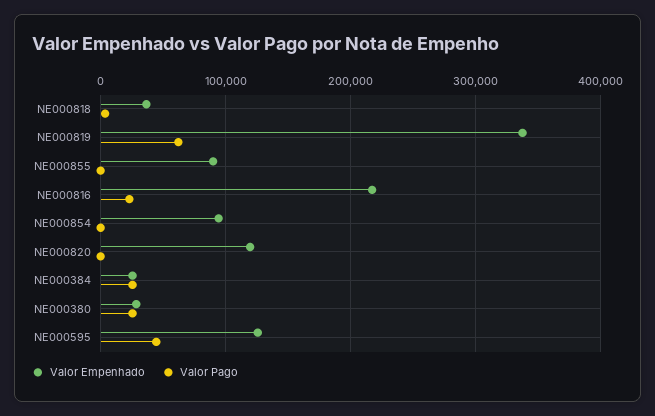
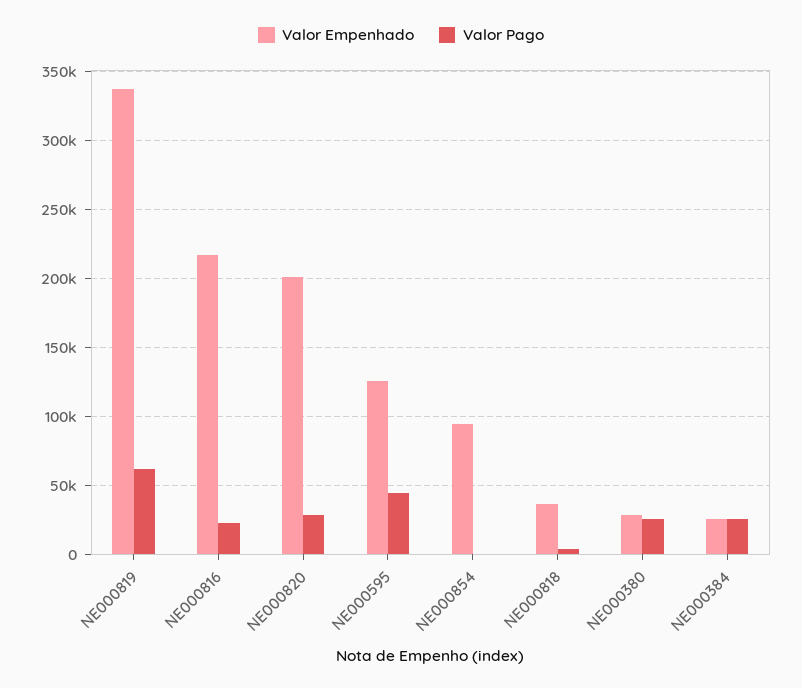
  {
    "Valor Empenhado": {
      "NE000818": 35000,
      "NE000819": 340000,
-     "NE000855": 90000,
      "NE000816": 215000,
      "NE000854": 95000,
-     "NE000820": 120000,
+     "NE000820": 200000,
      "NE000384": 25000,
      "NE000380": 30000,
      "NE000595": 125000
    },
    "Valor Pago": {
      "NE000818": 5000,
      "NE000819": 60000,
-     "NE000855": 0,
      "NE000816": 25000,
      "NE000854": 0,
-     "NE000820": 0,
+     "NE000820": 30000,
      "NE000384": 25000,
      "NE000380": 25000,
      "NE000595": 45000
    }
  }

